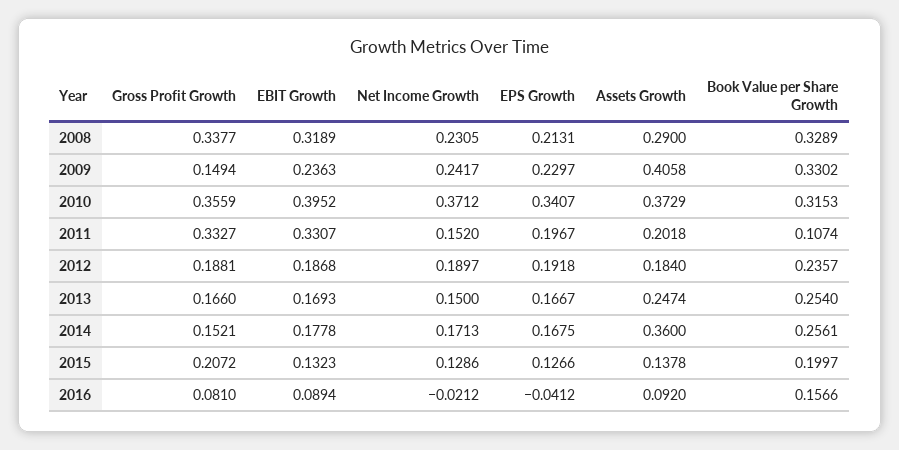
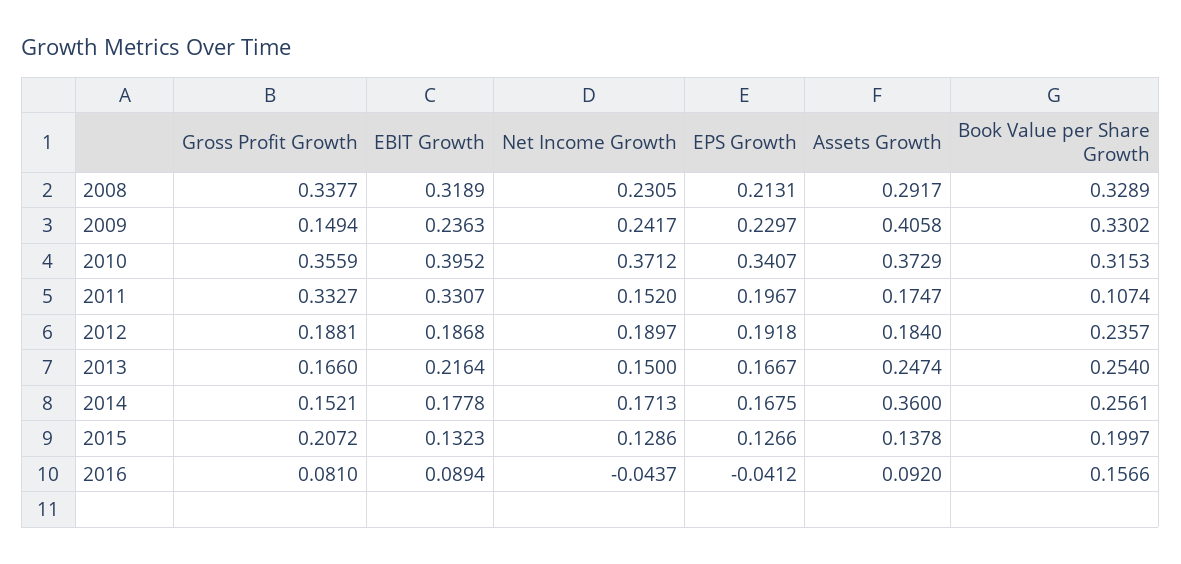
  {
    "Gross Profit Growth": {
      "2008": 0.3377,
      "2009": 0.1494,
      "2010": 0.3559,
      "2011": 0.3327,
      "2012": 0.1881,
      "2013": 0.166,
      "2014": 0.1521,
      "2015": 0.2072,
      "2016": 0.081
    },
    "EBIT Growth": {
      "2008": 0.3189,
      "2009": 0.2363,
      "2010": 0.3952,
      "2011": 0.3307,
      "2012": 0.1868,
-     "2013": 0.1693,
+     "2013": 0.2164,
      "2014": 0.1778,
      "2015": 0.1323,
      "2016": 0.0894
    },
    "Net Income Growth": {
      "2008": 0.2305,
      "2009": 0.2417,
      "2010": 0.3712,
      "2011": 0.152,
      "2012": 0.1897,
      "2013": 0.15,
      "2014": 0.1713,
      "2015": 0.1286,
-     "2016": -0.0212
+     "2016": -0.0437
    },
    "EPS Growth": {
      "2008": 0.2131,
      "2009": 0.2297,
      "2010": 0.3407,
      "2011": 0.1967,
      "2012": 0.1918,
      "2013": 0.1667,
      "2014": 0.1675,
      "2015": 0.1266,
      "2016": -0.0412
    },
    "Assets Growth": {
-     "2008": 0.29,
+     "2008": 0.2917,
      "2009": 0.4058,
      "2010": 0.3729,
-     "2011": 0.2018,
+     "2011": 0.1747,
      "2012": 0.184,
      "2013": 0.2474,
      "2014": 0.36,
      "2015": 0.1378,
      "2016": 0.092
    },
    "Book Value per Share Growth": {
      "2008": 0.3289,
      "2009": 0.3302,
      "2010": 0.3153,
      "2011": 0.1074,
      "2012": 0.2357,
      "2013": 0.254,
      "2014": 0.2561,
      "2015": 0.1997,
      "2016": 0.1566
    }
  }

